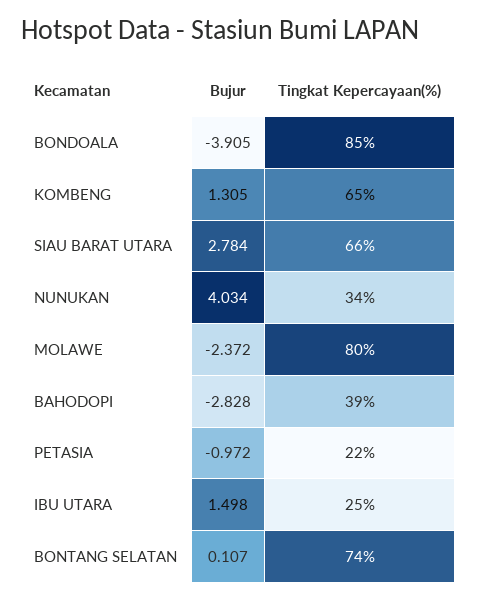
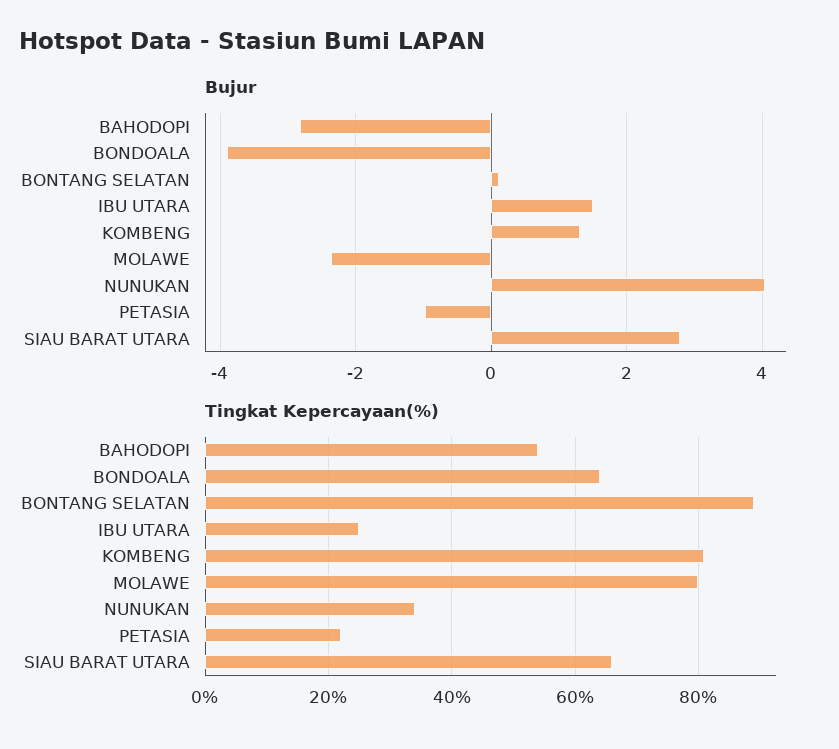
  {
    "Bujur": {
      "BONDOALA": -3.905,
      "KOMBENG": 1.305,
      "SIAU BARAT UTARA": 2.784,
      "NUNUKAN": 4.034,
      "MOLAWE": -2.372,
      "BAHODOPI": -2.828,
      "PETASIA": -0.972,
      "IBU UTARA": 1.498,
      "BONTANG SELATAN": 0.107
    },
    "Tingkat Kepercayaan(%)": {
-     "BONDOALA": 85,
+     "BONDOALA": 65,
-     "KOMBENG": 65,
+     "KOMBENG": 80,
      "SIAU BARAT UTARA": 66,
      "NUNUKAN": 34,
      "MOLAWE": 80,
-     "BAHODOPI": 39,
+     "BAHODOPI": 55,
      "PETASIA": 22,
      "IBU UTARA": 25,
-     "BONTANG SELATAN": 74
+     "BONTANG SELATAN": 90
    }
  }

